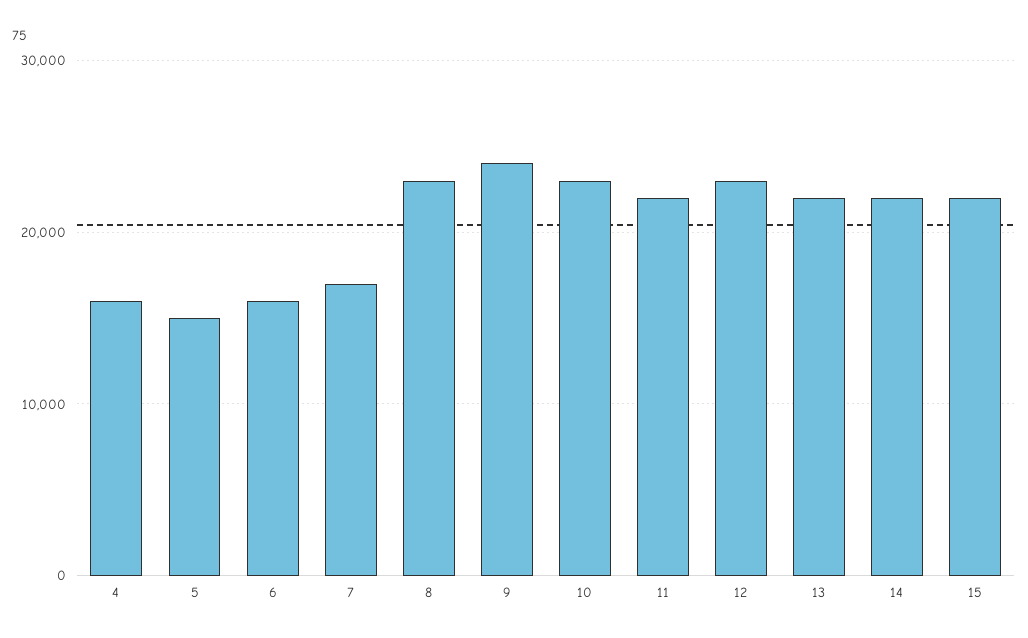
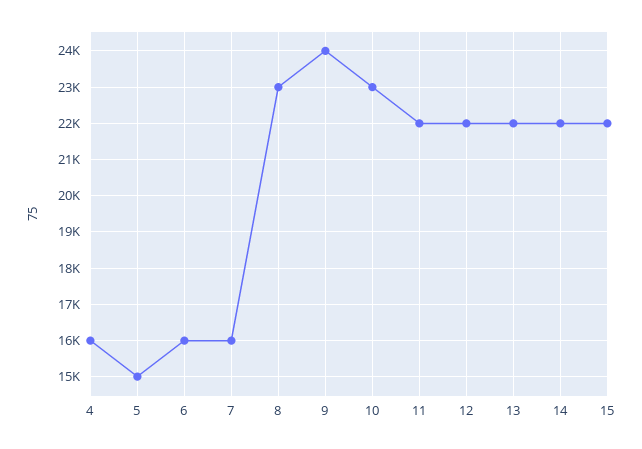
  {
    "4": 16000,
    "5": 15000,
    "6": 16000,
-   "7": 17000,
+   "7": 16000,
    "8": 23000,
    "9": 24000,
    "10": 23000,
    "11": 22000,
-   "12": 23000,
+   "12": 22000,
    "13": 22000,
    "14": 22000,
    "15": 22000
  }

